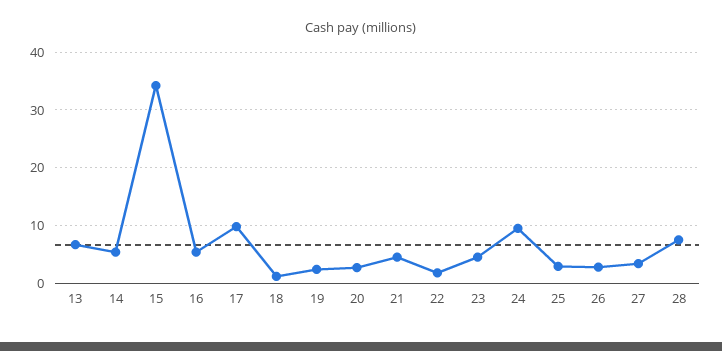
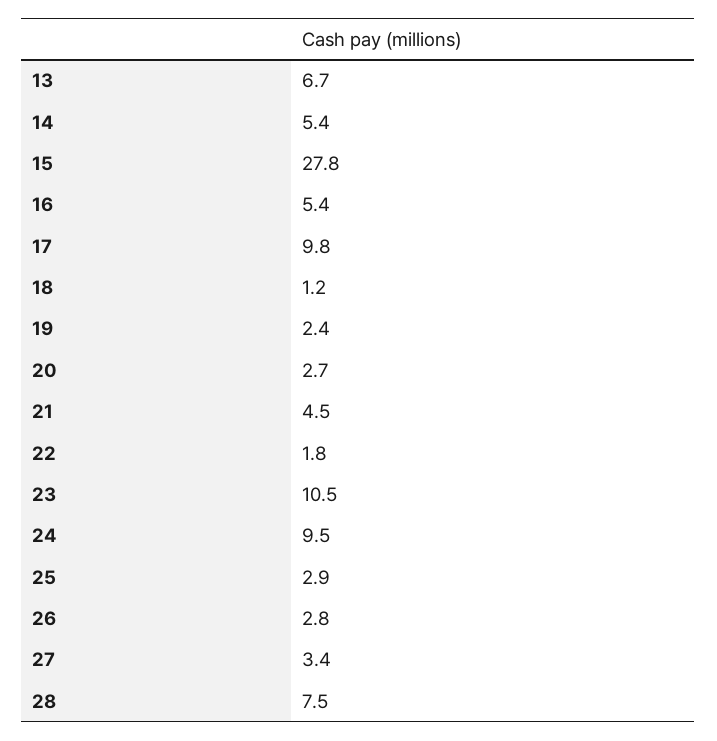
  {
    "13": 6.7,
    "14": 5.4,
-   "15": 34,
+   "15": 27.8,
    "16": 5.4,
    "17": 9.8,
    "18": 1.2,
    "19": 2.4,
    "20": 2.7,
    "21": 4.5,
    "22": 1.8,
-   "23": 4,
+   "23": 10.5,
    "24": 9.5,
    "25": 2.9,
    "26": 2.8,
    "27": 3.4,
    "28": 7.5
  }

